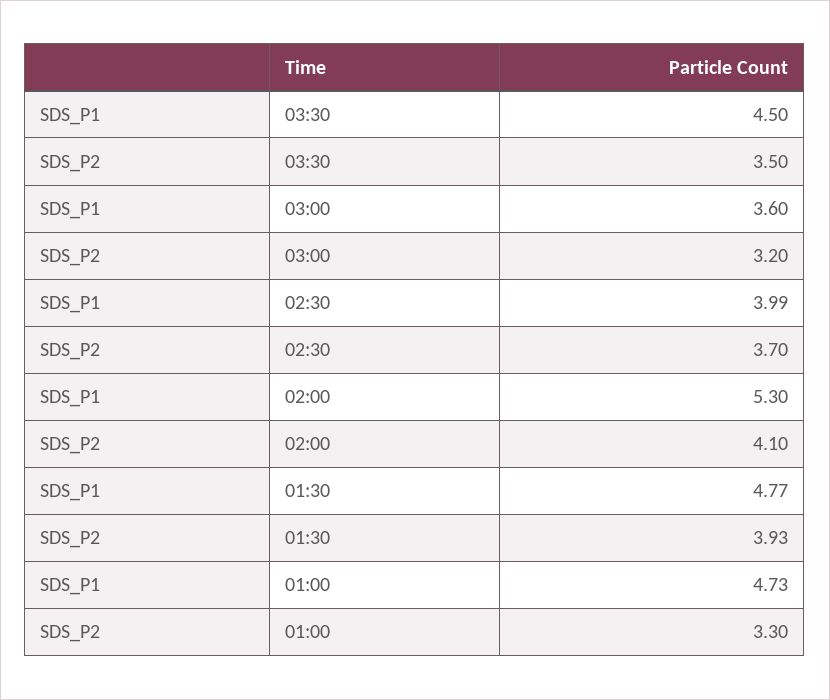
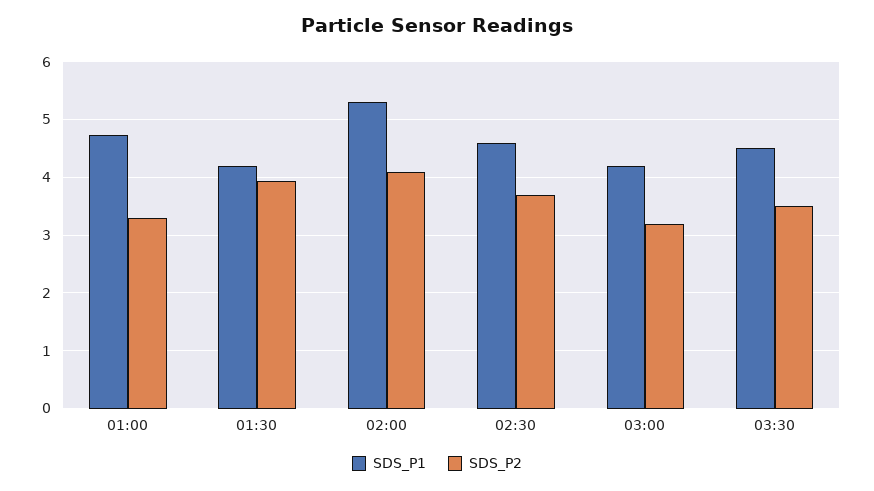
  {
    "SDS_P1": {
      "03:30": 4.5,
-     "03:00": 3.6,
+     "03:00": 4.2,
-     "02:30": 3.99,
+     "02:30": 4.6,
      "02:00": 5.3,
-     "01:30": 4.77,
+     "01:30": 4.2,
      "01:00": 4.73
    },
    "SDS_P2": {
      "03:30": 3.5,
      "03:00": 3.2,
      "02:30": 3.7,
      "02:00": 4.1,
      "01:30": 3.93,
      "01:00": 3.3
    }
  }

